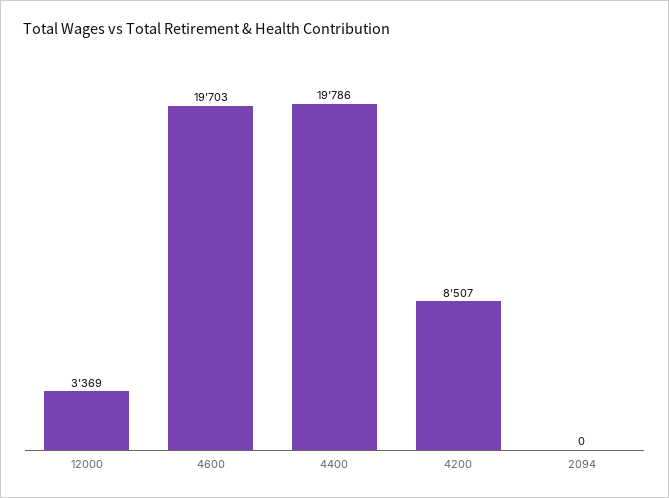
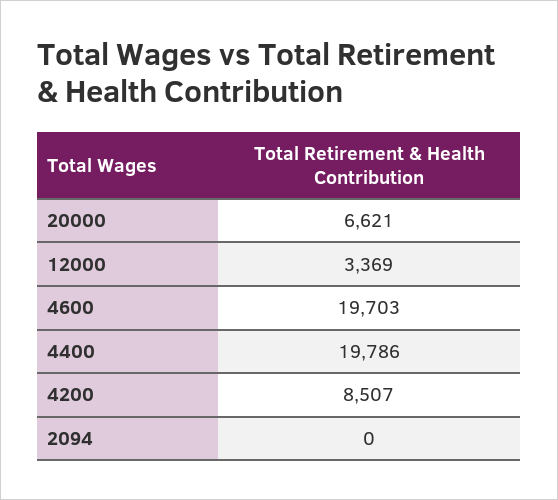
  {
    "12000": 3369,
    "4600": 19703,
    "4400": 19786,
    "4200": 8507,
-   "2094": 0
+   "2094": 0,
+   "20000": 6621
  }

